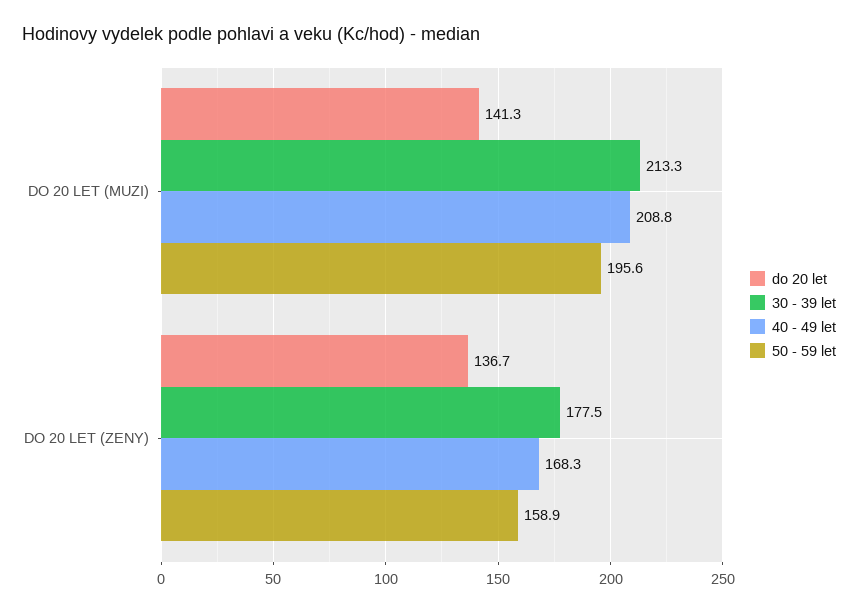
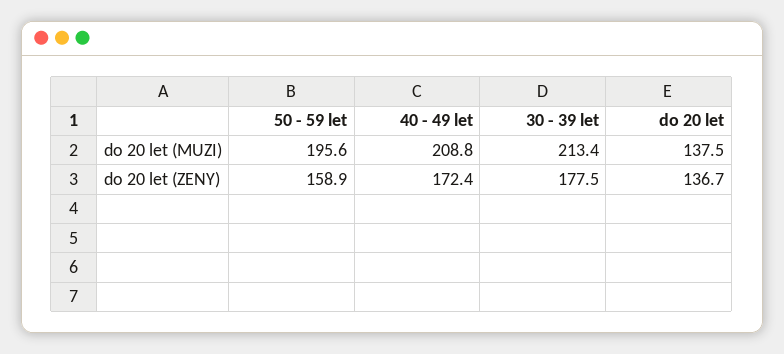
  {
    "do 20 let": {
-     "DO 20 LET (MUZI)": 141.3,
+     "DO 20 LET (MUZI)": 137.5,
      "DO 20 LET (ZENY)": 136.7
    },
    "30 - 39 let": {
-     "DO 20 LET (MUZI)": 213.3,
+     "DO 20 LET (MUZI)": 213.4,
      "DO 20 LET (ZENY)": 177.5
    },
    "40 - 49 let": {
      "DO 20 LET (MUZI)": 208.8,
-     "DO 20 LET (ZENY)": 168.3
+     "DO 20 LET (ZENY)": 172.4
    },
    "50 - 59 let": {
      "DO 20 LET (MUZI)": 195.6,
      "DO 20 LET (ZENY)": 158.9
    }
  }

